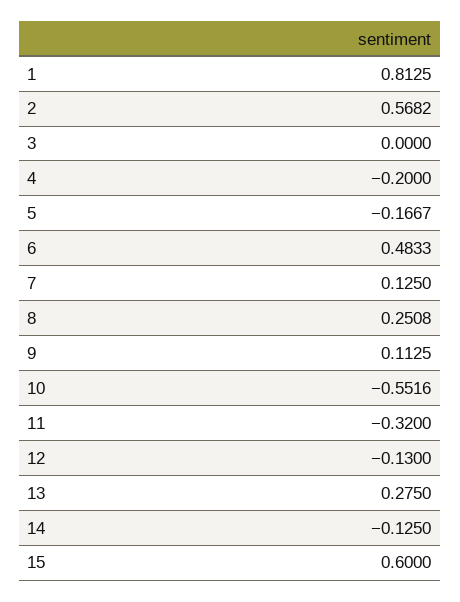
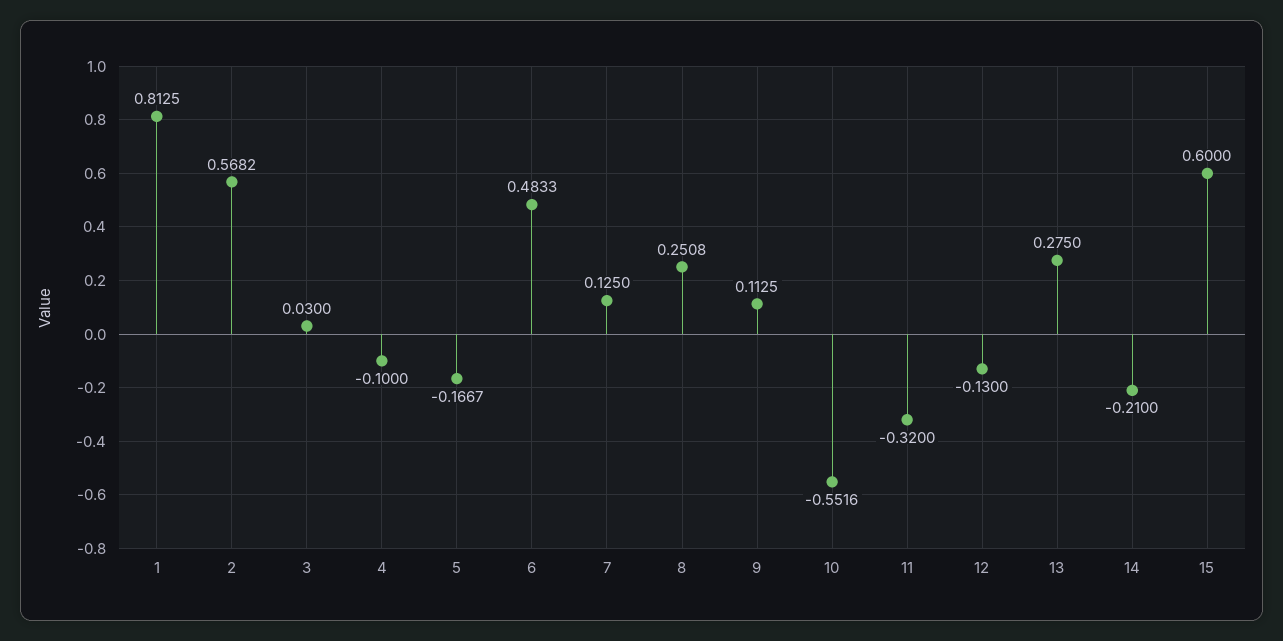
  {
    "1": 0.8125,
    "2": 0.5682,
-   "3": 0,
+   "3": 0.03,
-   "4": -0.2,
+   "4": -0.1,
    "5": -0.1667,
    "6": 0.4833,
    "7": 0.125,
    "8": 0.2508,
    "9": 0.1125,
    "10": -0.5516,
    "11": -0.32,
    "12": -0.13,
    "13": 0.275,
-   "14": -0.125,
+   "14": -0.21,
    "15": 0.6
  }

